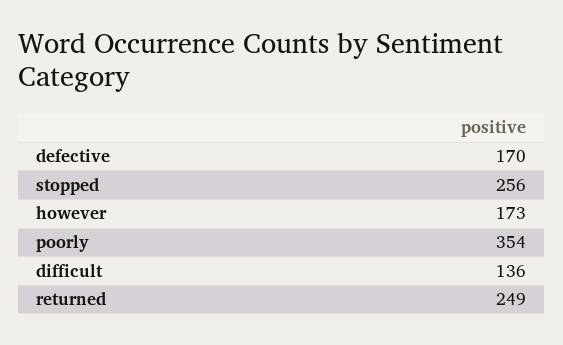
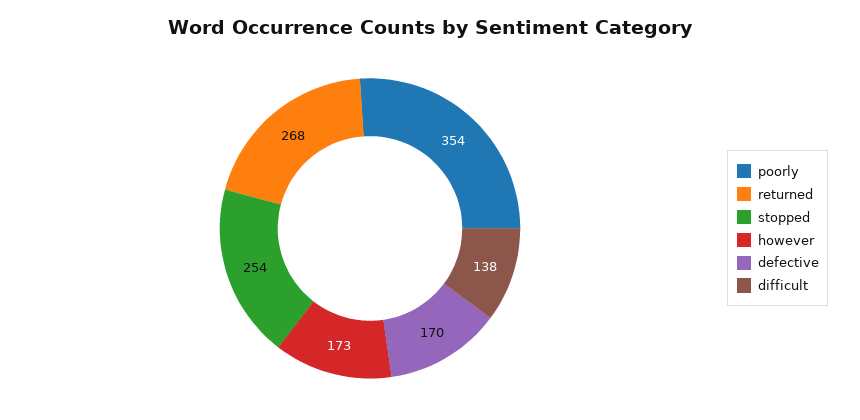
  {
    "defective": 170,
-   "stopped": 256,
+   "stopped": 254,
    "however": 173,
    "poorly": 354,
-   "difficult": 136,
+   "difficult": 138,
-   "returned": 249
+   "returned": 268
  }

